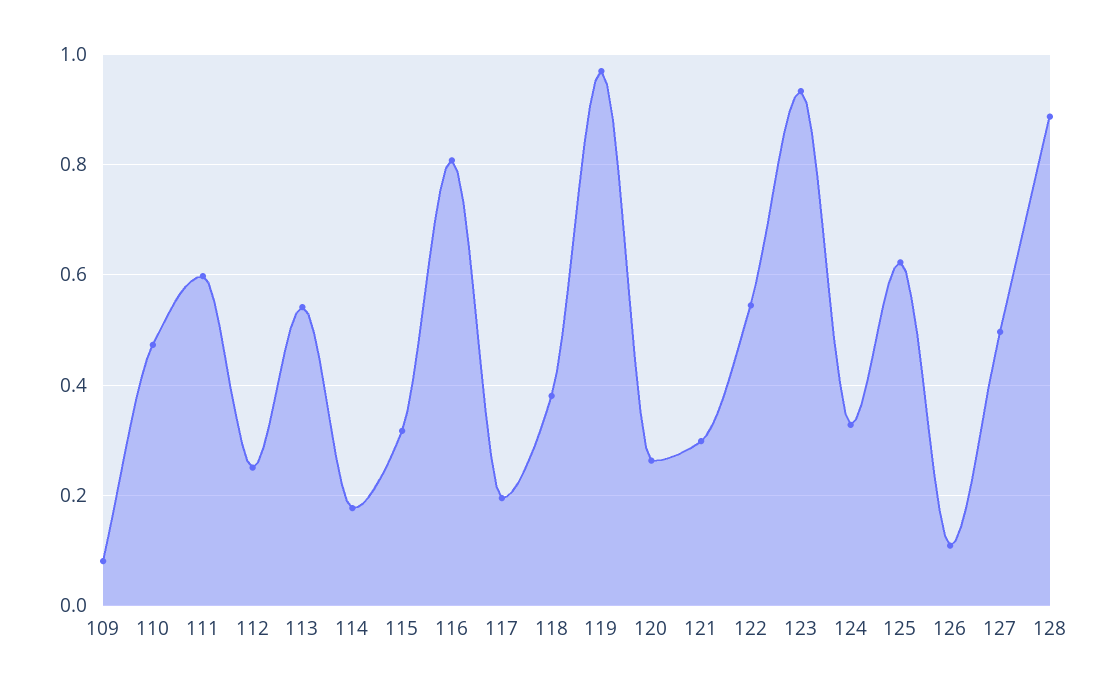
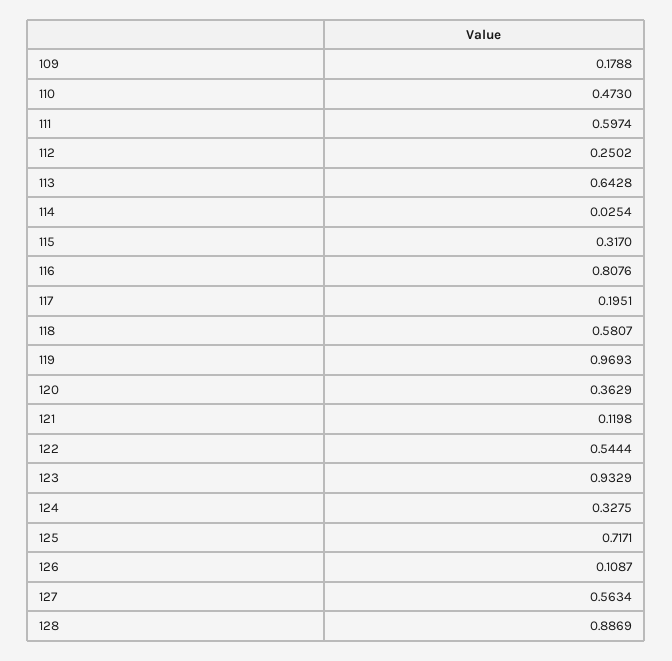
  {
-   "109": 0.08,
+   "109": 0.1788,
    "110": 0.473,
    "111": 0.5974,
    "112": 0.2502,
-   "113": 0.54,
+   "113": 0.6428,
-   "114": 0.18,
+   "114": 0.0254,
    "115": 0.317,
    "116": 0.8076,
    "117": 0.1951,
-   "118": 0.38,
+   "118": 0.5807,
    "119": 0.9693,
-   "120": 0.26,
+   "120": 0.3629,
-   "121": 0.3,
+   "121": 0.1198,
    "122": 0.5444,
    "123": 0.9329,
    "124": 0.3275,
-   "125": 0.62,
+   "125": 0.7171,
    "126": 0.1087,
-   "127": 0.5,
+   "127": 0.5634,
    "128": 0.8869
  }

